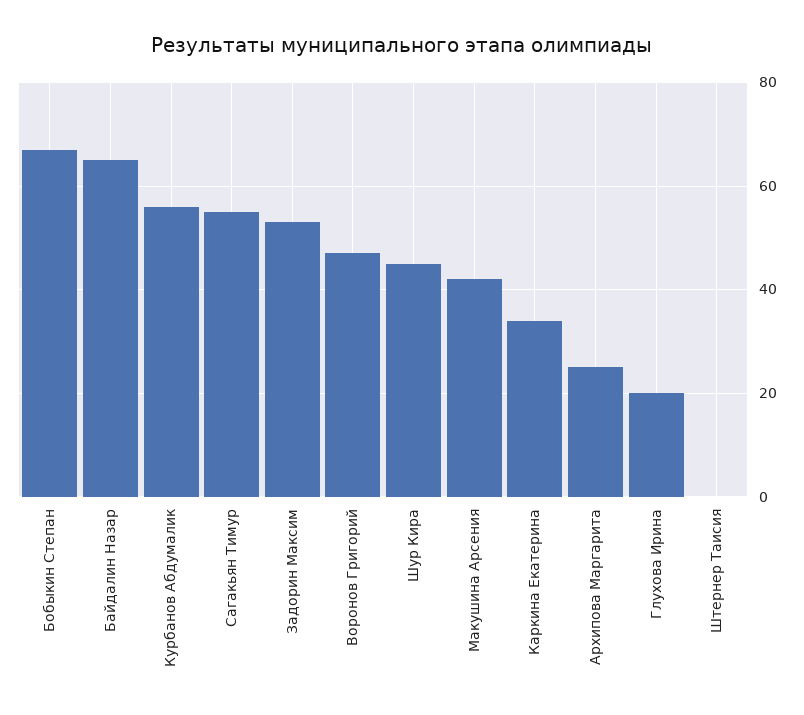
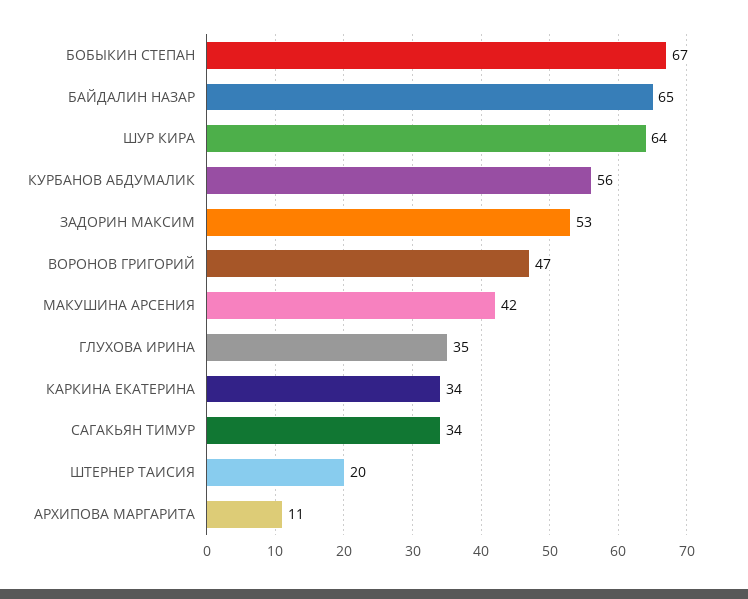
  {
    "Бобыкин Степан": 67,
    "Байдалин Назар": 65,
    "Курбанов Абдумалик": 56,
-   "Сагакьян Тимур": 55,
+   "Сагакьян Тимур": 34,
    "Задорин Максим": 53,
    "Воронов Григорий": 47,
-   "Шур Кира": 45,
+   "Шур Кира": 64,
    "Макушина Арсения": 42,
    "Каркина Екатерина": 34,
-   "Архипова Маргарита": 25,
+   "Архипова Маргарита": 11,
-   "Глухова Ирина": 20,
+   "Глухова Ирина": 35,
-   "Штернер Таисия": 0
+   "Штернер Таисия": 20
  }

